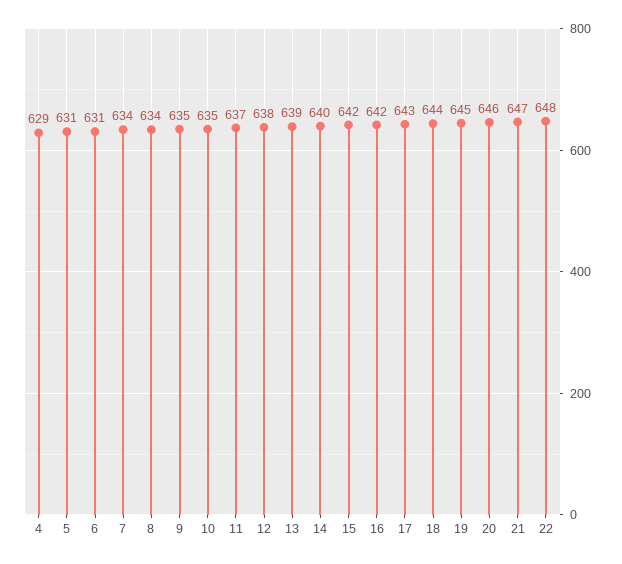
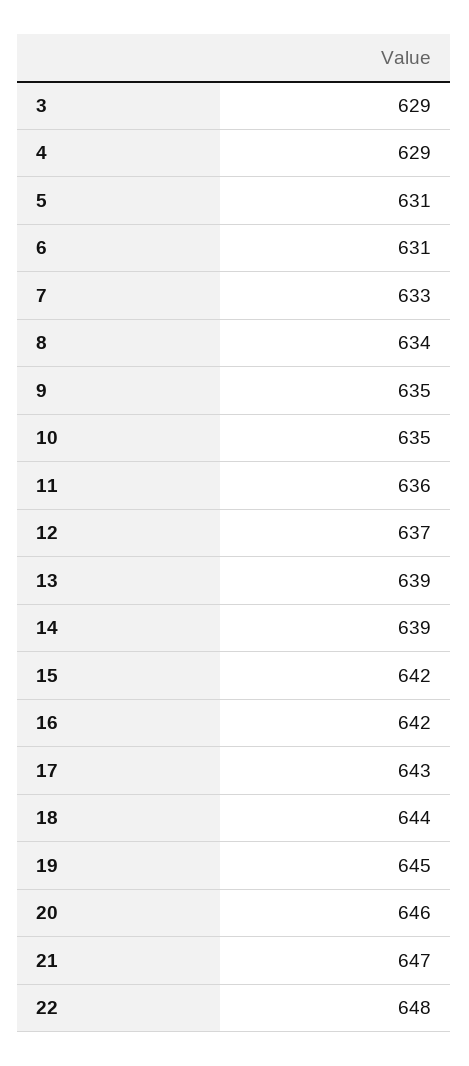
  {
    "4": 629,
    "5": 631,
    "6": 631,
-   "7": 634,
+   "7": 633,
    "8": 634,
    "9": 635,
    "10": 635,
-   "11": 637,
+   "11": 636,
-   "12": 638,
+   "12": 637,
    "13": 639,
-   "14": 640,
+   "14": 639,
    "15": 642,
    "16": 642,
    "17": 643,
    "18": 644,
    "19": 645,
    "20": 646,
    "21": 647,
-   "22": 648
+   "22": 648,
+   "3": 629
  }

